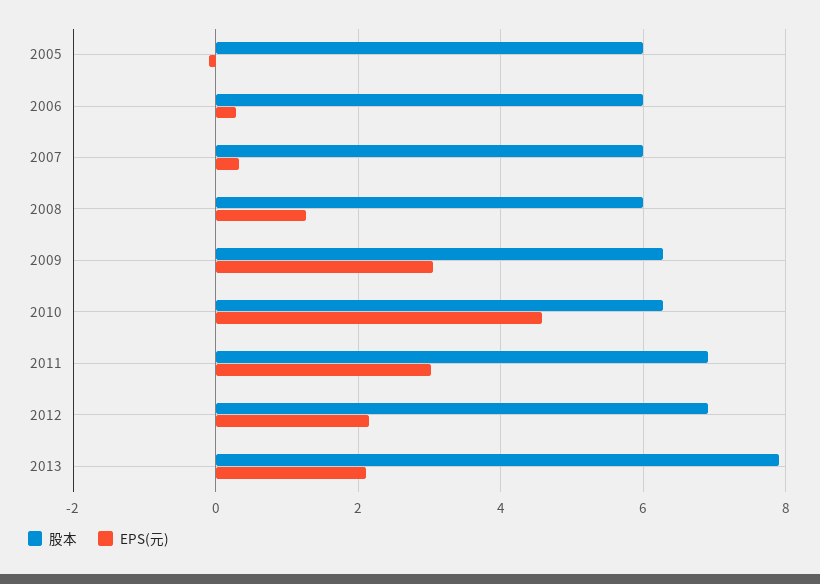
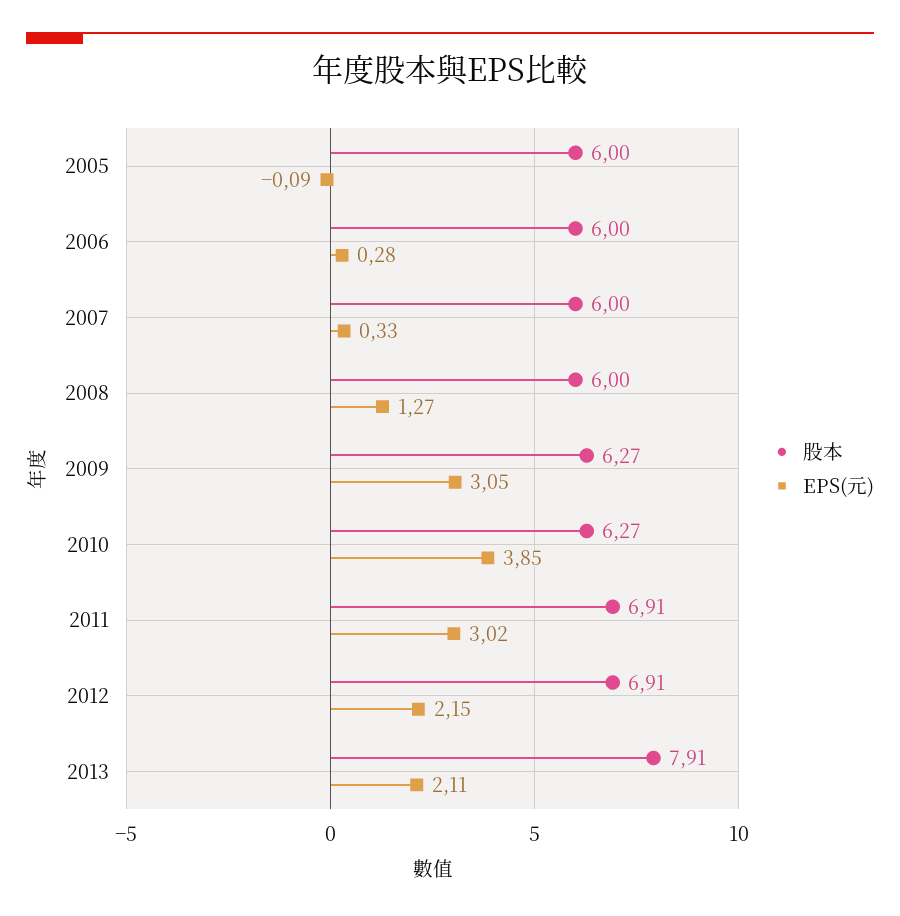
  {
    "股本": {
      "2005": 6,
      "2006": 6,
      "2007": 6,
      "2008": 6,
      "2009": 6.27,
      "2010": 6.27,
      "2011": 6.91,
      "2012": 6.91,
      "2013": 7.91
    },
    "EPS(元)": {
      "2005": -0.09,
      "2006": 0.28,
      "2007": 0.33,
      "2008": 1.27,
      "2009": 3.05,
-     "2010": 4.6,
+     "2010": 3.85,
      "2011": 3.02,
      "2012": 2.15,
      "2013": 2.11
    }
  }

